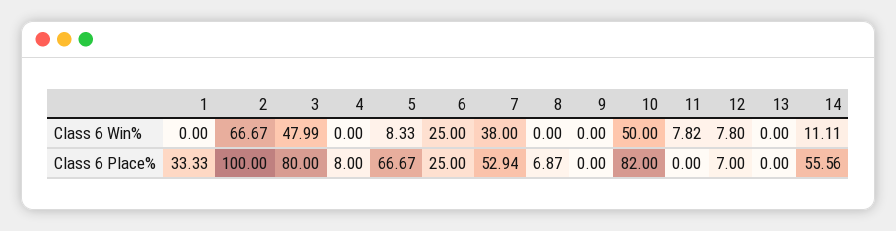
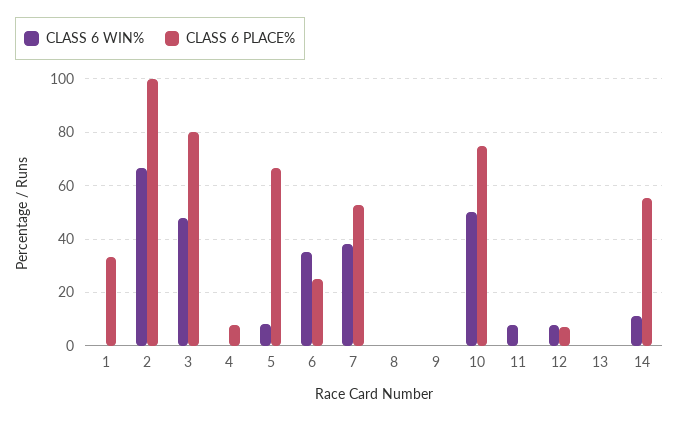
  {
    "Class 6 Win%": {
      "1": 0,
      "2": 66.67,
      "3": 47.99,
      "4": 0,
      "5": 8.33,
-     "6": 25,
+     "6": 35,
      "7": 38,
      "8": 0,
      "9": 0,
      "10": 50,
      "11": 7.82,
      "12": 7.8,
      "13": 0,
      "14": 11.11
    },
    "Class 6 Place%": {
      "1": 33.33,
      "2": 100,
      "3": 80,
      "4": 8,
      "5": 66.67,
      "6": 25,
      "7": 52.94,
-     "8": 6.87,
+     "8": 0,
      "9": 0,
-     "10": 82,
+     "10": 75,
      "11": 0,
      "12": 7,
      "13": 0,
      "14": 55.56
    }
  }

